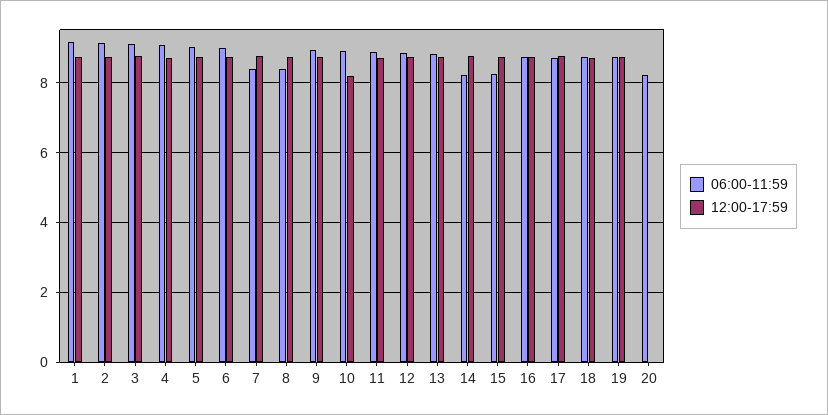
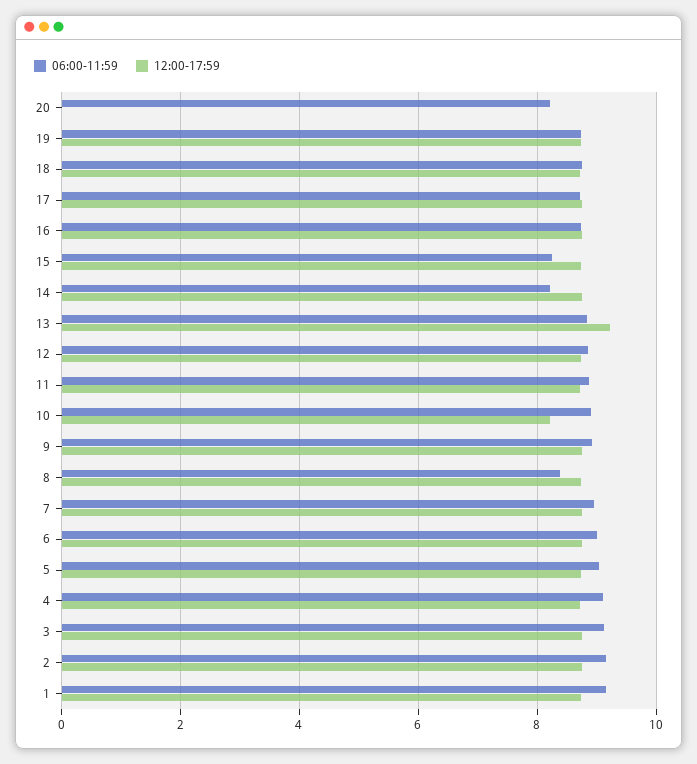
  {
    "06:00-11:59": {
      "1": 9.2,
      "2": 9.2,
      "3": 9.2,
      "4": 9.2,
      "5": 9,
      "6": 9,
-     "7": 8.4,
+     "7": 9,
      "8": 8.4,
      "9": 9,
      "10": 9,
      "11": 8.8,
      "12": 8.8,
      "13": 8.8,
      "14": 8.2,
      "15": 8.2,
      "16": 8.8,
      "17": 8.8,
      "18": 8.8,
      "19": 8.8,
      "20": 8.2
    },
    "12:00-17:59": {
      "1": 8.8,
      "2": 8.8,
      "3": 8.8,
      "4": 8.8,
      "5": 8.8,
      "6": 8.8,
      "7": 8.8,
      "8": 8.8,
      "9": 8.8,
      "10": 8.2,
      "11": 8.8,
      "12": 8.8,
-     "13": 8.8,
+     "13": 9.2,
      "14": 8.8,
      "15": 8.8,
      "16": 8.8,
      "17": 8.8,
      "18": 8.8,
      "19": 8.8,
      "20": 0
    }
  }

